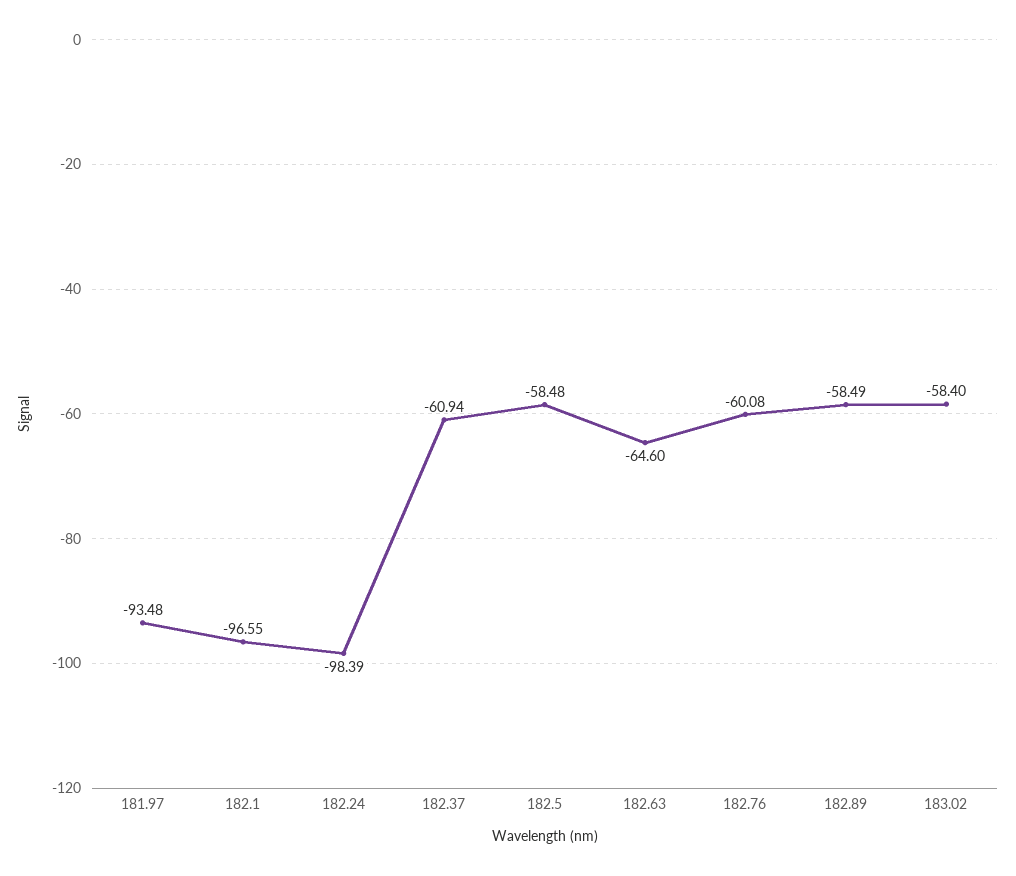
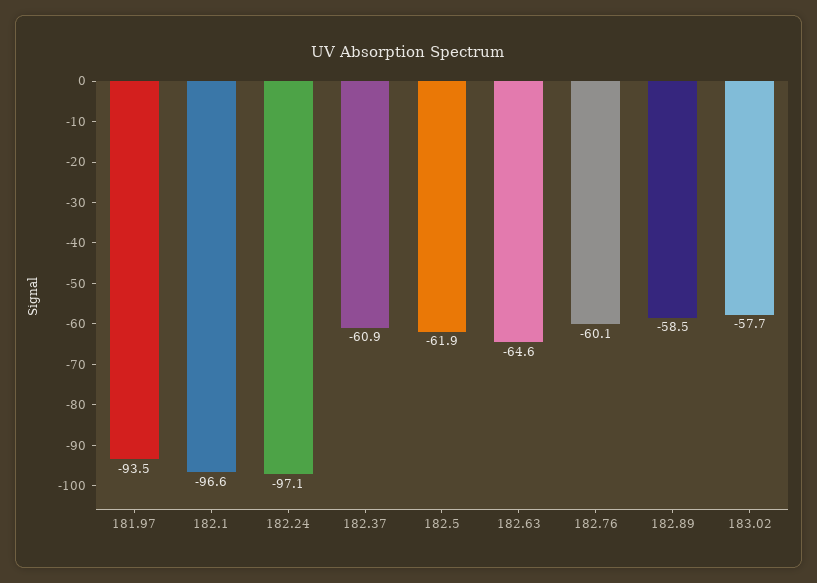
  {
    "181.97": -93.48,
    "182.1": -96.55,
-   "182.24": -98.39,
+   "182.24": -97.1,
    "182.37": -60.94,
-   "182.5": -58.48,
+   "182.5": -61.9,
    "182.63": -64.6,
    "182.76": -60.08,
    "182.89": -58.49,
-   "183.02": -58.4
+   "183.02": -57.7
  }

